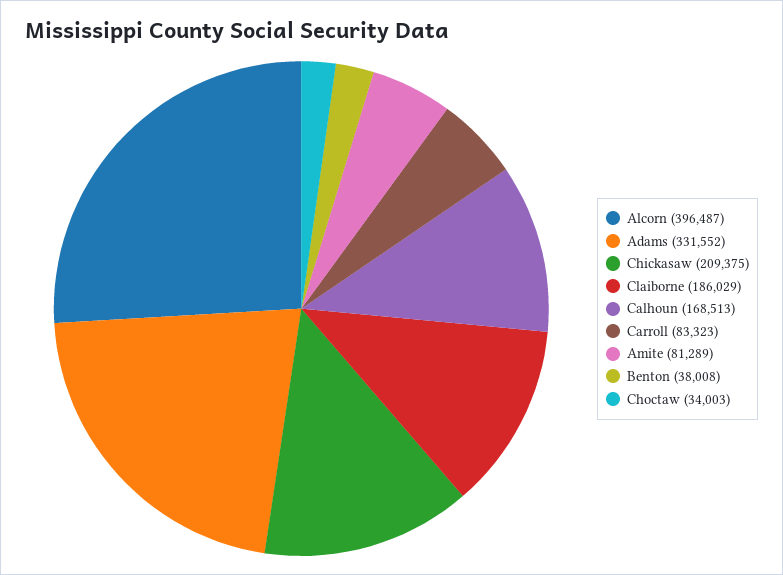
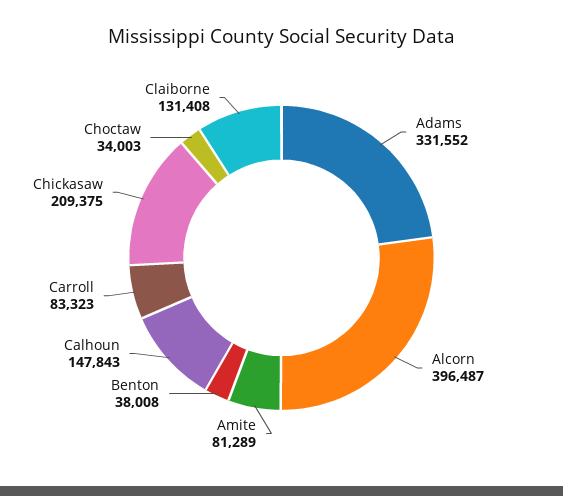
  {
    "Alcorn": 396487,
    "Adams": 331552,
    "Chickasaw": 209375,
-   "Claiborne": 186029,
+   "Claiborne": 131408,
-   "Calhoun": 168513,
+   "Calhoun": 147843,
    "Carroll": 83323,
    "Amite": 81289,
    "Benton": 38008,
    "Choctaw": 34003
  }

